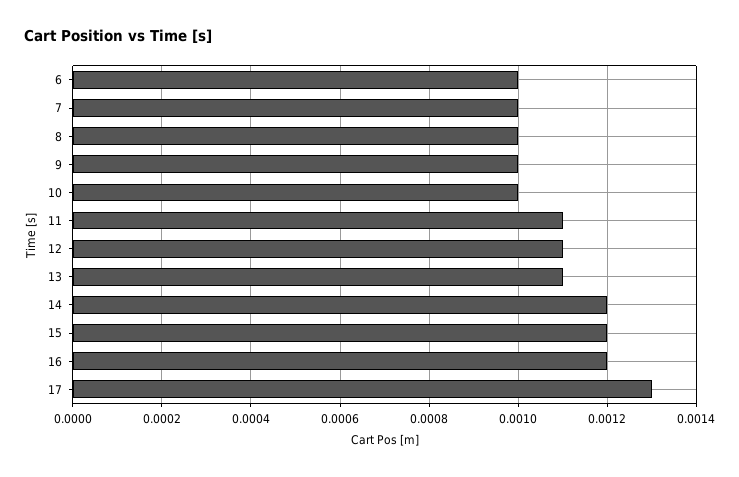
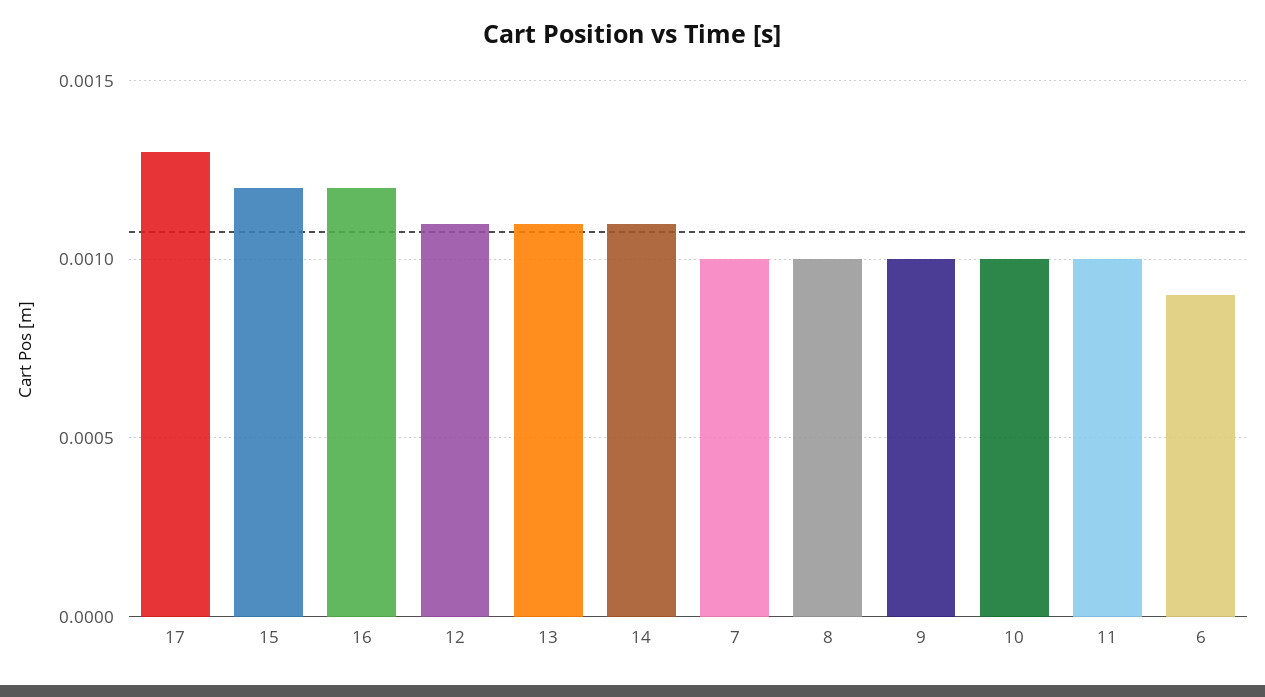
  {
-   "6": 0.001,
+   "6": 0.0009,
    "7": 0.001,
    "8": 0.001,
    "9": 0.001,
    "10": 0.001,
-   "11": 0.0011,
+   "11": 0.001,
    "12": 0.0011,
    "13": 0.0011,
-   "14": 0.0012,
+   "14": 0.0011,
    "15": 0.0012,
    "16": 0.0012,
    "17": 0.0013
  }

